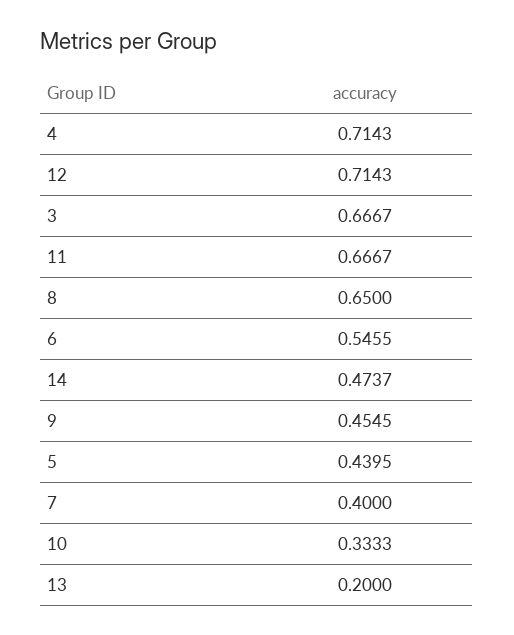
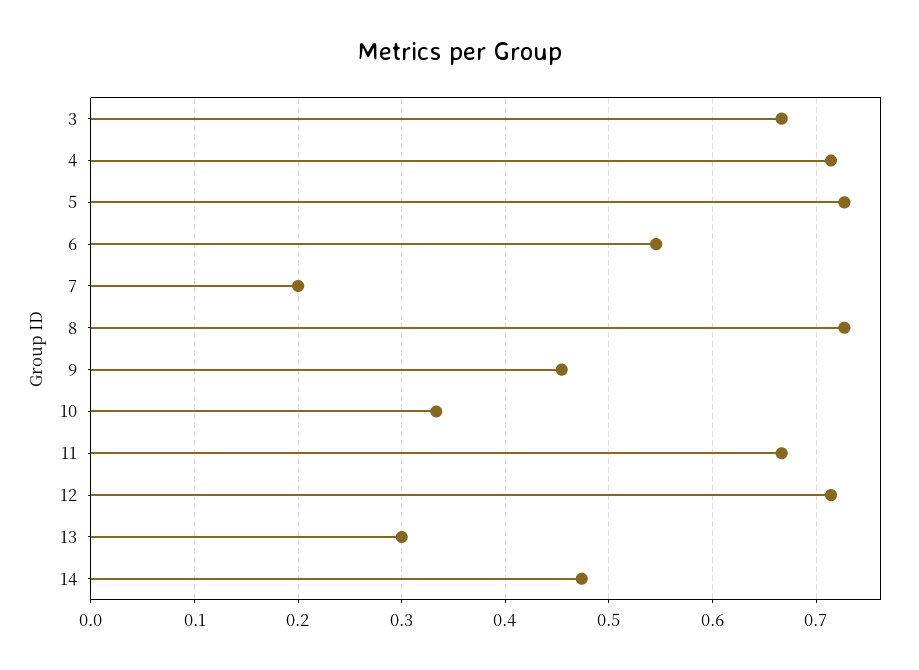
  {
    "4": 0.7143,
    "12": 0.7143,
    "3": 0.6667,
    "11": 0.6667,
-   "8": 0.65,
+   "8": 0.73,
    "6": 0.5455,
    "14": 0.4737,
    "9": 0.4545,
-   "5": 0.4395,
+   "5": 0.73,
-   "7": 0.4,
+   "7": 0.2,
    "10": 0.3333,
-   "13": 0.2
+   "13": 0.3
  }

